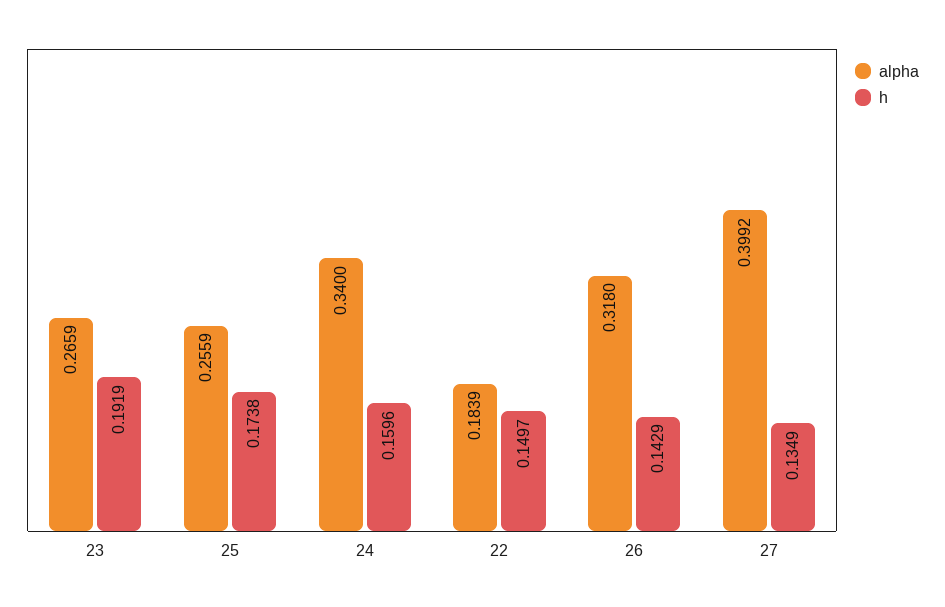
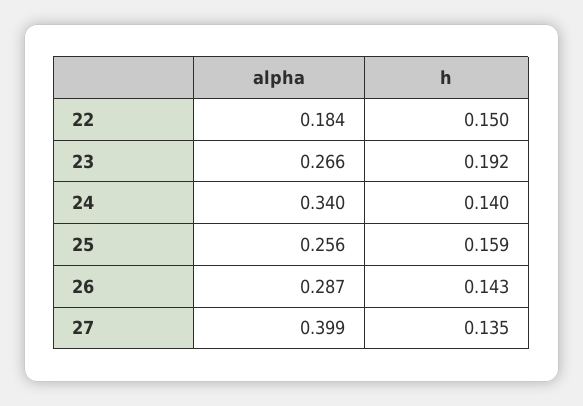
  {
    "alpha": {
      "23": 0.2659,
      "25": 0.2559,
      "24": 0.34,
      "22": 0.1839,
-     "26": 0.318,
+     "26": 0.287,
      "27": 0.3992
    },
    "h": {
      "23": 0.1919,
-     "25": 0.1738,
+     "25": 0.159,
-     "24": 0.1596,
+     "24": 0.14,
      "22": 0.1497,
      "26": 0.1429,
      "27": 0.1349
    }
  }

